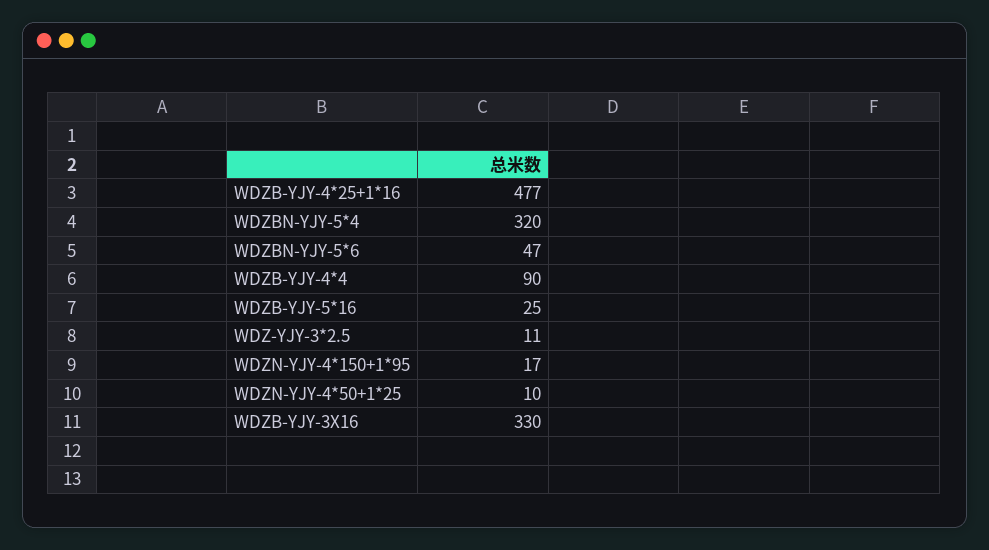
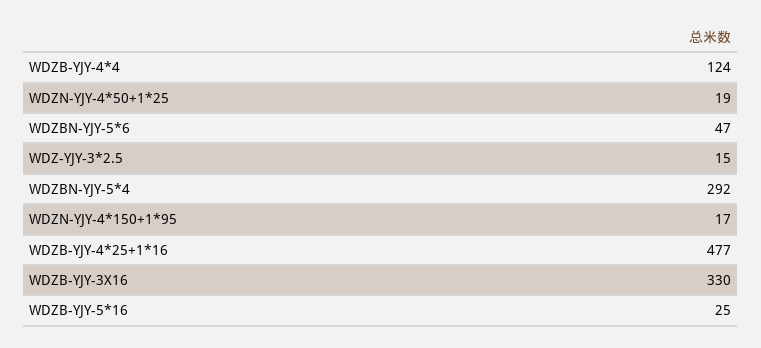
  {
    "WDZB-YJY-4*25+1*16": 477,
-   "WDZBN-YJY-5*4": 320,
+   "WDZBN-YJY-5*4": 292,
    "WDZBN-YJY-5*6": 47,
-   "WDZB-YJY-4*4": 90,
+   "WDZB-YJY-4*4": 124,
    "WDZB-YJY-5*16": 25,
-   "WDZ-YJY-3*2.5": 11,
+   "WDZ-YJY-3*2.5": 15,
    "WDZN-YJY-4*150+1*95": 17,
-   "WDZN-YJY-4*50+1*25": 10,
+   "WDZN-YJY-4*50+1*25": 19,
    "WDZB-YJY-3X16": 330
  }

